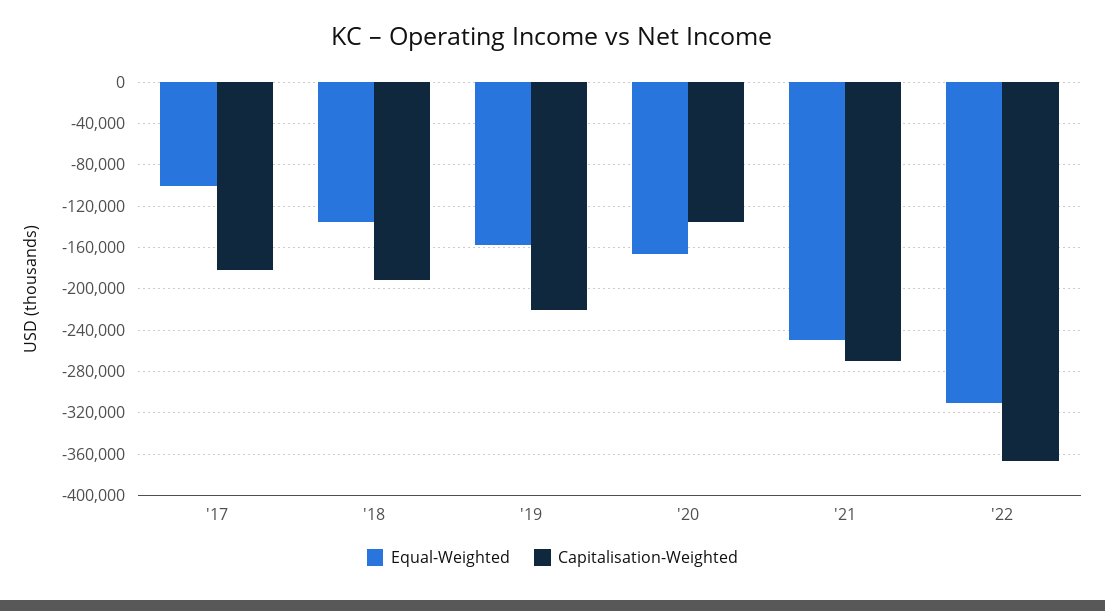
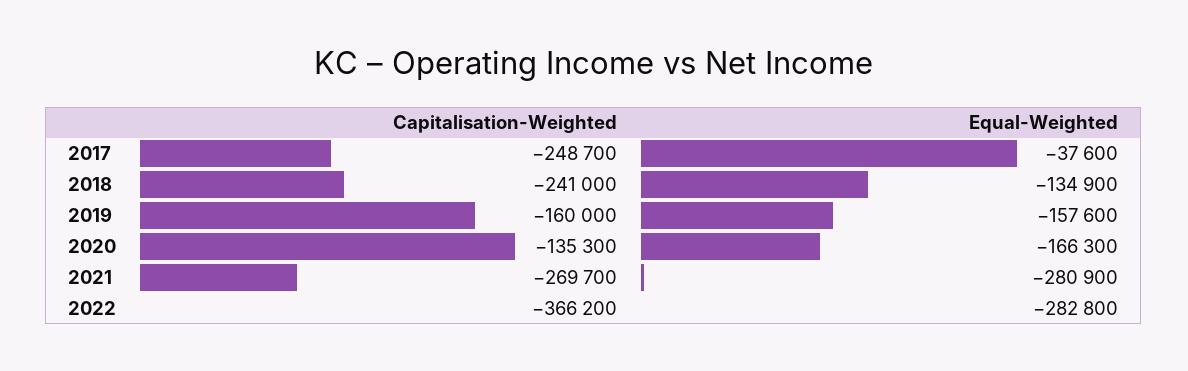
  {
    "Equal-Weighted": {
-     "'17": -100000,
+     "'17": -37600,
      "'18": -134900,
      "'19": -157600,
      "'20": -166300,
-     "'21": -250000,
+     "'21": -280900,
-     "'22": -310000
+     "'22": -282800
    },
    "Capitalisation-Weighted": {
-     "'17": -180000,
+     "'17": -248700,
-     "'18": -190000,
+     "'18": -241000,
-     "'19": -220000,
+     "'19": -160000,
      "'20": -135300,
      "'21": -269700,
      "'22": -366200
    }
  }

